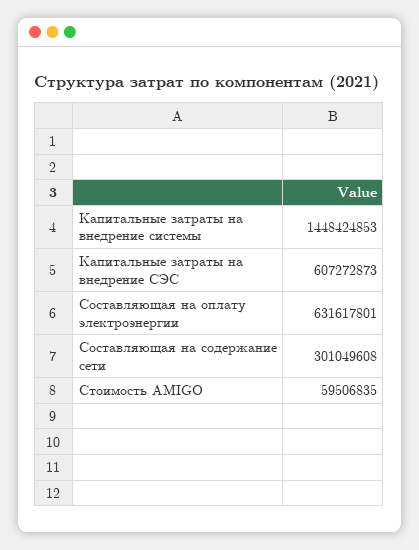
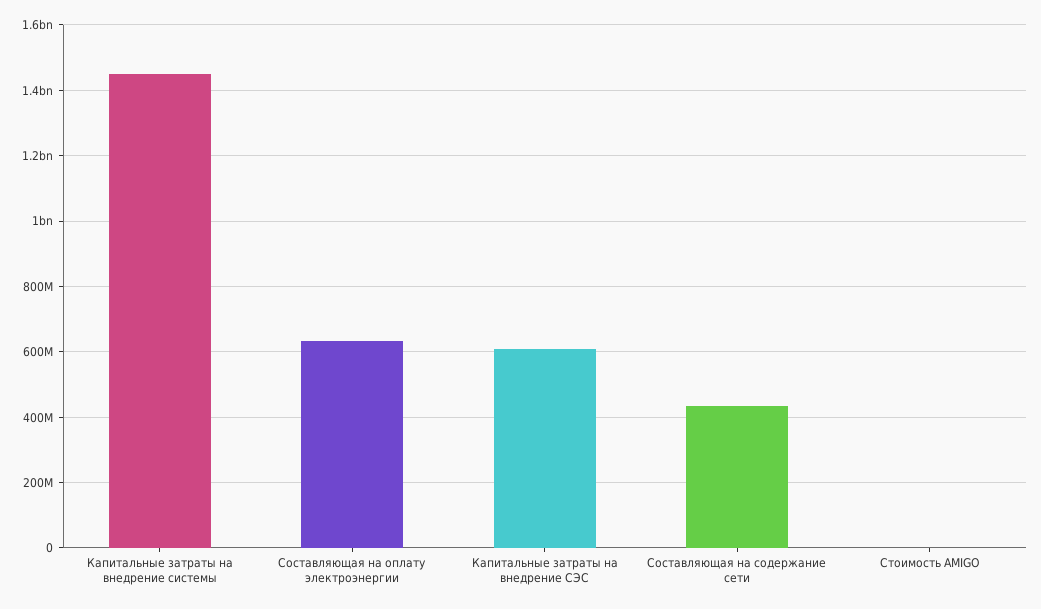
  {
    "Капитальные затраты на внедрение системы": 1448424853,
    "Капитальные затраты на внедрение СЭС": 607272873,
    "Составляющая на оплату электроэнергии": 631617801,
-   "Составляющая на содержание сети": 301049608,
+   "Составляющая на содержание сети": 440000000,
-   "Стоимость AMIGO": 59506835
+   "Стоимость AMIGO": 0
  }

